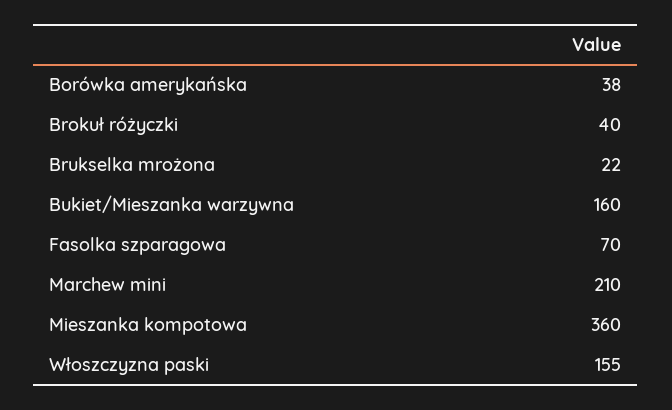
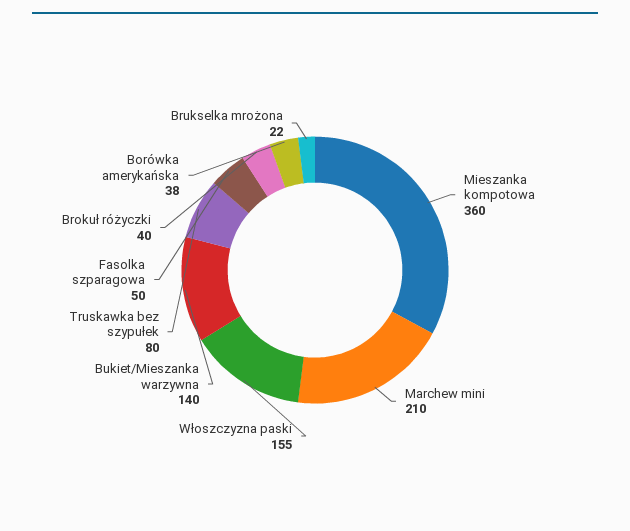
  {
    "Borówka amerykańska": 38,
    "Brokuł różyczki": 40,
    "Brukselka mrożona": 22,
-   "Bukiet/Mieszanka warzywna": 160,
+   "Bukiet/Mieszanka warzywna": 140,
-   "Fasolka szparagowa": 70,
+   "Fasolka szparagowa": 50,
    "Marchew mini": 210,
    "Mieszanka kompotowa": 360,
-   "Włoszczyzna paski": 155
+   "Włoszczyzna paski": 155,
+   "Truskawka bez szypułek": 80
  }

